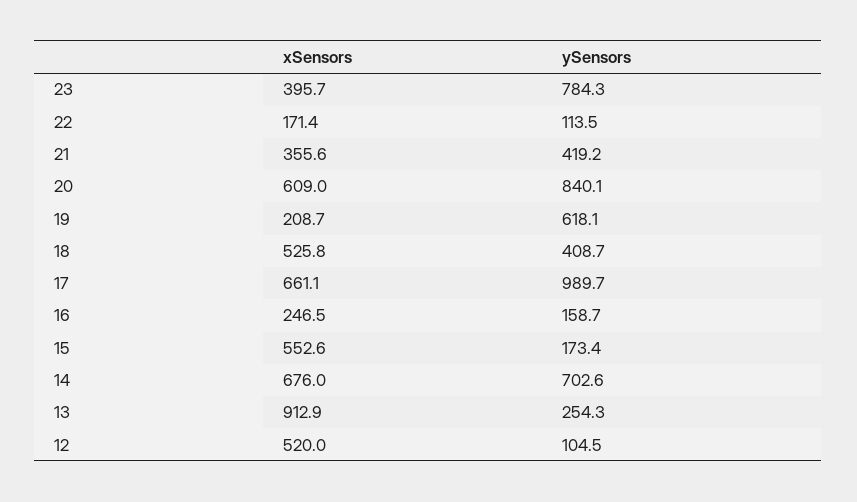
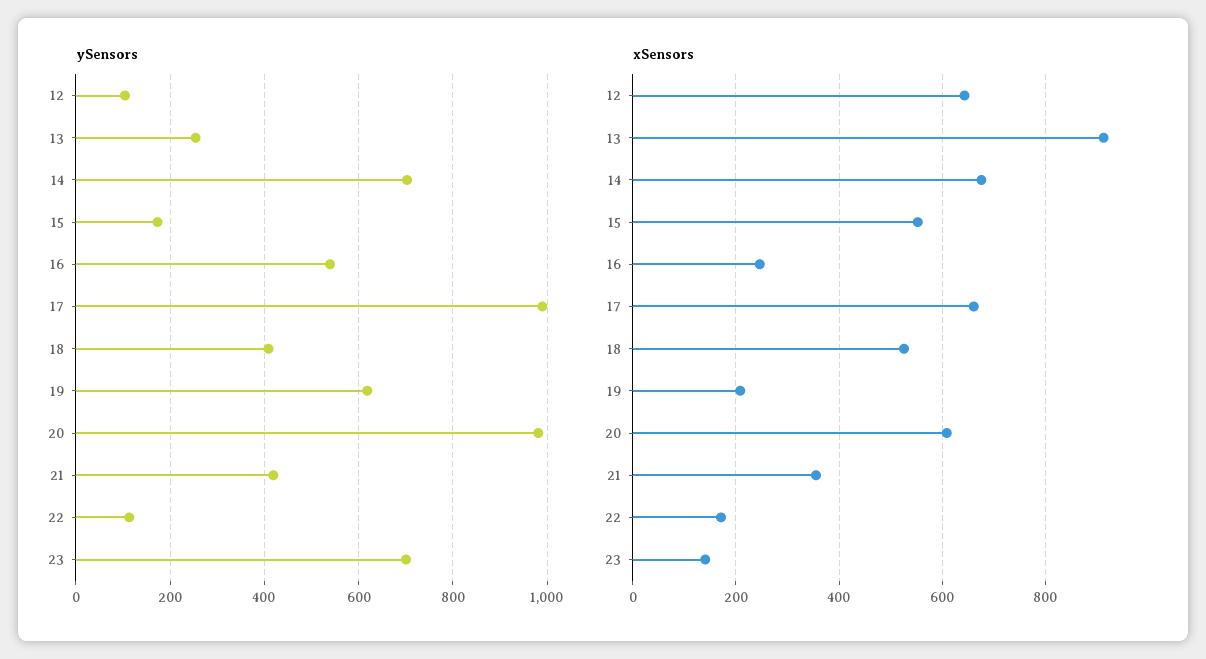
  {
    "xSensors": {
-     "23": 395.7,
+     "23": 140,
      "22": 171.4,
      "21": 355.6,
      "20": 609,
      "19": 208.7,
      "18": 525.8,
      "17": 661.1,
      "16": 246.5,
      "15": 552.6,
      "14": 676,
      "13": 912.9,
-     "12": 520
+     "12": 640
    },
    "ySensors": {
-     "23": 784.3,
+     "23": 700,
      "22": 113.5,
      "21": 419.2,
-     "20": 840.1,
+     "20": 980,
      "19": 618.1,
      "18": 408.7,
      "17": 989.7,
-     "16": 158.7,
+     "16": 540,
      "15": 173.4,
      "14": 702.6,
      "13": 254.3,
      "12": 104.5
    }
  }

